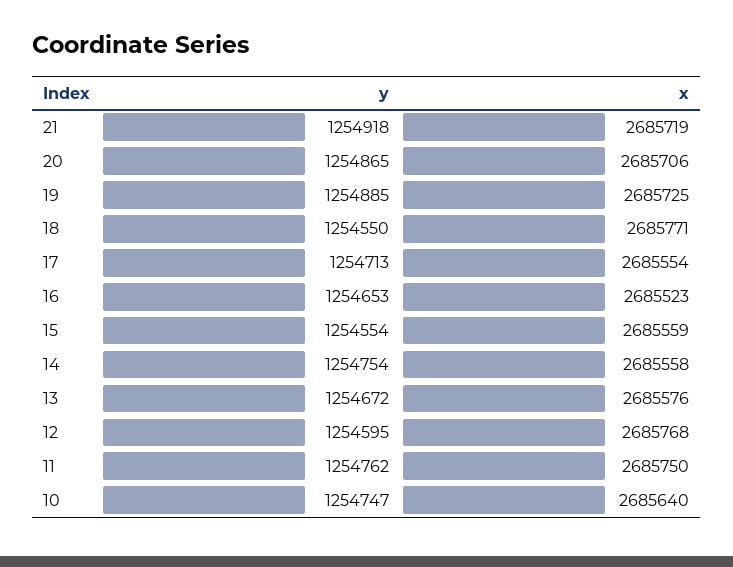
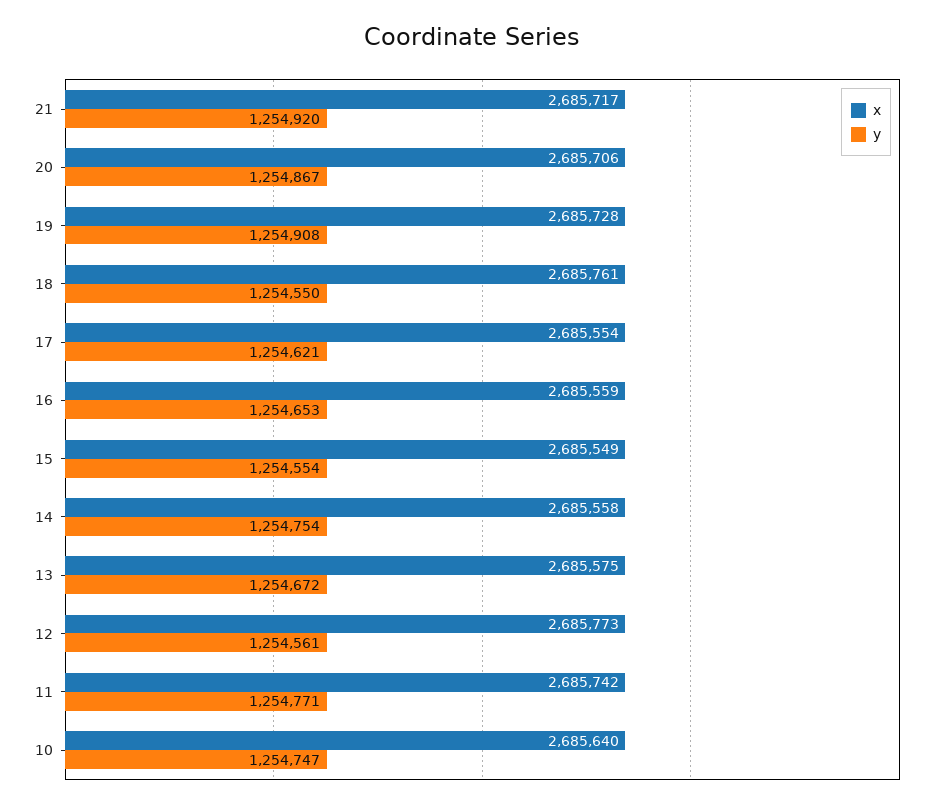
  {
    "y": {
-     "21": 1254918,
+     "21": 1254920,
-     "20": 1254865,
+     "20": 1254867,
-     "19": 1254885,
+     "19": 1254908,
      "18": 1254550,
-     "17": 1254713,
+     "17": 1254621,
      "16": 1254653,
      "15": 1254554,
      "14": 1254754,
      "13": 1254672,
-     "12": 1254595,
+     "12": 1254561,
-     "11": 1254762,
+     "11": 1254771,
      "10": 1254747
    },
    "x": {
-     "21": 2685719,
+     "21": 2685717,
      "20": 2685706,
-     "19": 2685725,
+     "19": 2685728,
-     "18": 2685771,
+     "18": 2685761,
      "17": 2685554,
-     "16": 2685523,
+     "16": 2685559,
-     "15": 2685559,
+     "15": 2685549,
      "14": 2685558,
-     "13": 2685576,
+     "13": 2685575,
-     "12": 2685768,
+     "12": 2685773,
-     "11": 2685750,
+     "11": 2685742,
      "10": 2685640
    }
  }

